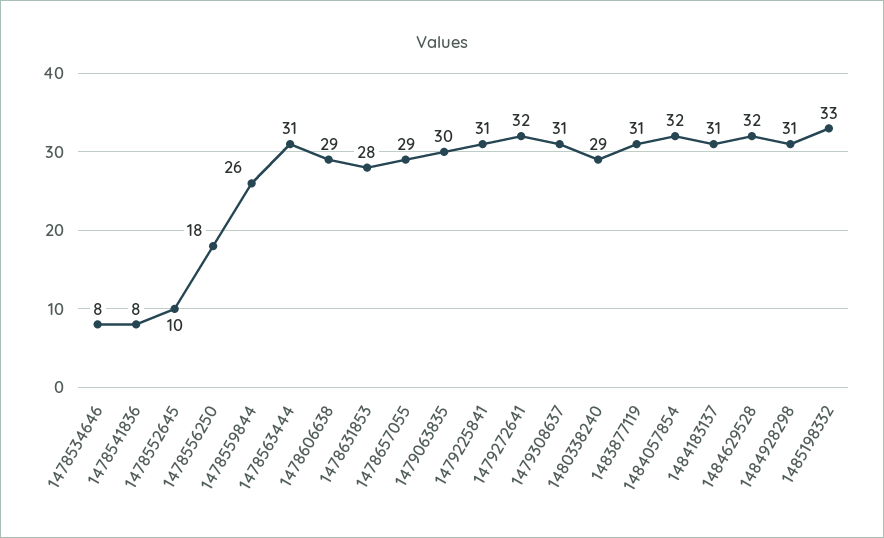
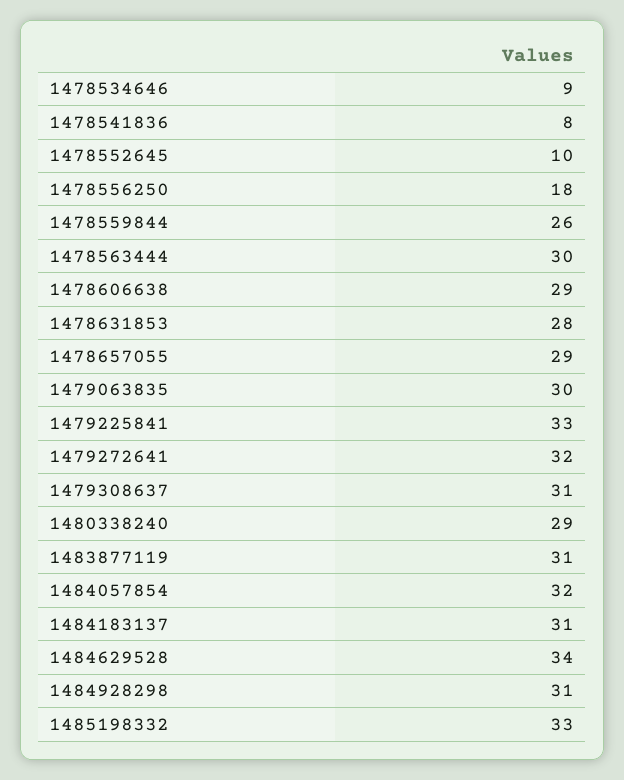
  {
-   "1478534646": 8,
+   "1478534646": 9,
    "1478541836": 8,
    "1478552645": 10,
    "1478556250": 18,
    "1478559844": 26,
-   "1478563444": 31,
+   "1478563444": 30,
    "1478606638": 29,
    "1478631853": 28,
    "1478657055": 29,
    "1479063835": 30,
-   "1479225841": 31,
+   "1479225841": 33,
    "1479272641": 32,
    "1479308637": 31,
    "1480338240": 29,
    "1483877119": 31,
    "1484057854": 32,
    "1484183137": 31,
-   "1484629528": 32,
+   "1484629528": 34,
    "1484928298": 31,
    "1485198332": 33
  }

